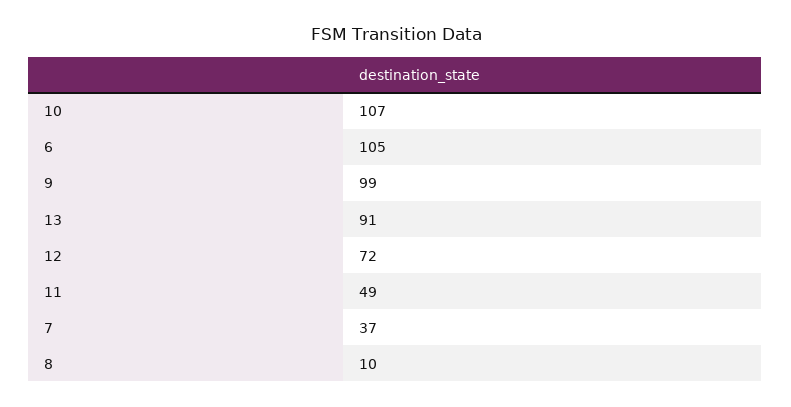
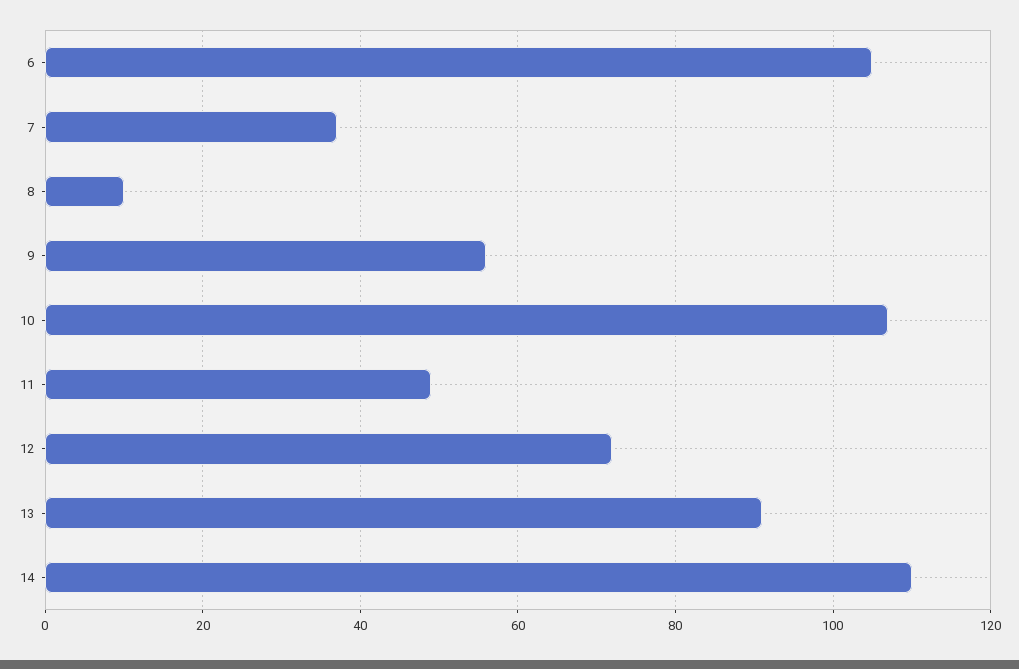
  {
    "10": 107,
    "6": 105,
-   "9": 99,
+   "9": 55,
    "13": 91,
    "12": 72,
    "11": 49,
    "7": 37,
-   "8": 10
+   "8": 10,
+   "14": 110
  }

